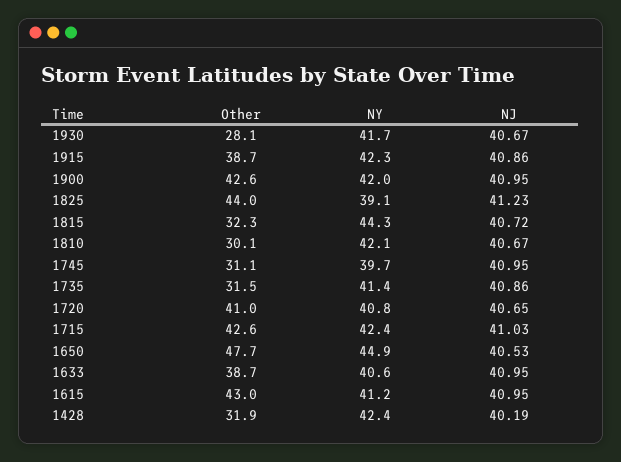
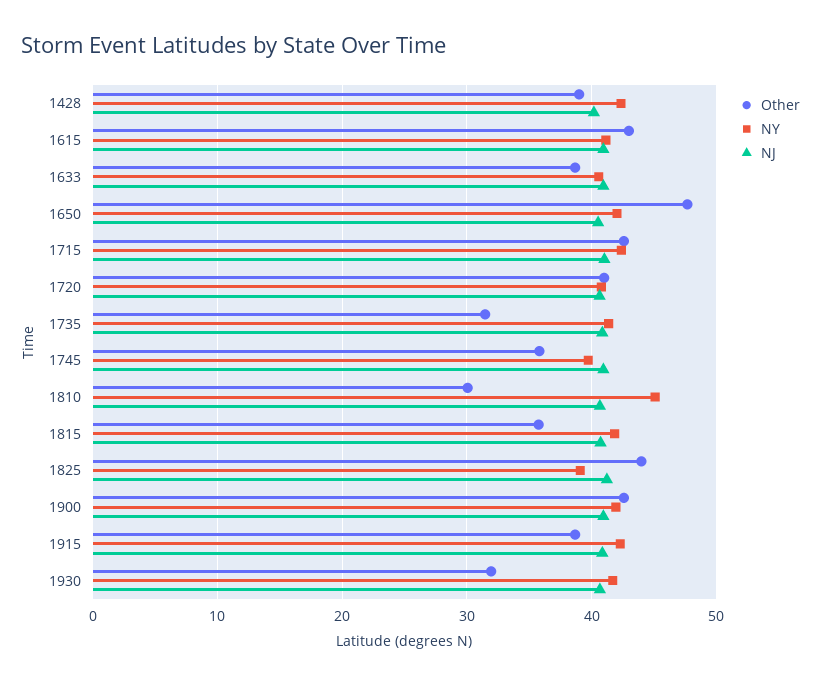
  {
    "Other": {
-     "1930": 28.1,
+     "1930": 32,
      "1915": 38.7,
      "1900": 42.6,
      "1825": 44,
-     "1815": 32.3,
+     "1815": 36,
      "1810": 30.1,
-     "1745": 31.1,
+     "1745": 36,
      "1735": 31.5,
      "1720": 41,
      "1715": 42.6,
      "1650": 47.7,
      "1633": 38.7,
      "1615": 43,
-     "1428": 31.9
+     "1428": 39
    },
    "NY": {
      "1930": 41.7,
      "1915": 42.3,
      "1900": 42,
      "1825": 39.1,
-     "1815": 44.3,
+     "1815": 42,
-     "1810": 42.1,
+     "1810": 45,
      "1745": 39.7,
      "1735": 41.4,
      "1720": 40.8,
      "1715": 42.4,
-     "1650": 44.9,
+     "1650": 42,
      "1633": 40.6,
      "1615": 41.2,
      "1428": 42.4
    },
    "NJ": {
      "1930": 40.67,
      "1915": 40.86,
      "1900": 40.95,
      "1825": 41.23,
      "1815": 40.72,
      "1810": 40.67,
      "1745": 40.95,
      "1735": 40.86,
      "1720": 40.65,
      "1715": 41.03,
      "1650": 40.53,
      "1633": 40.95,
      "1615": 40.95,
      "1428": 40.19
    }
  }

